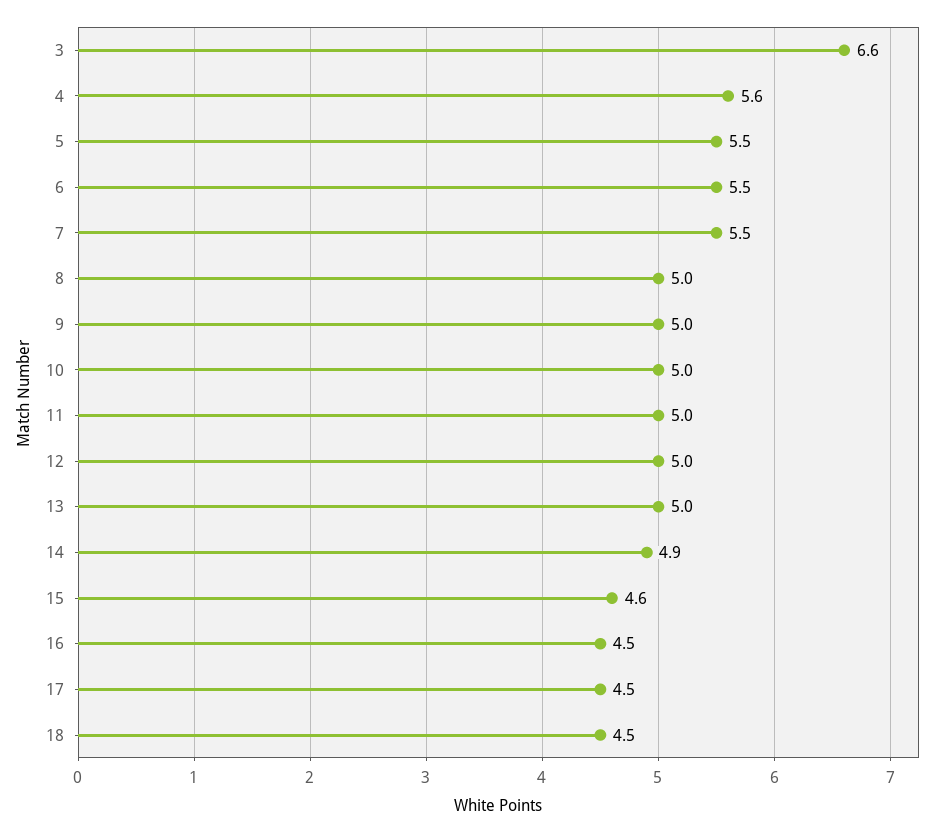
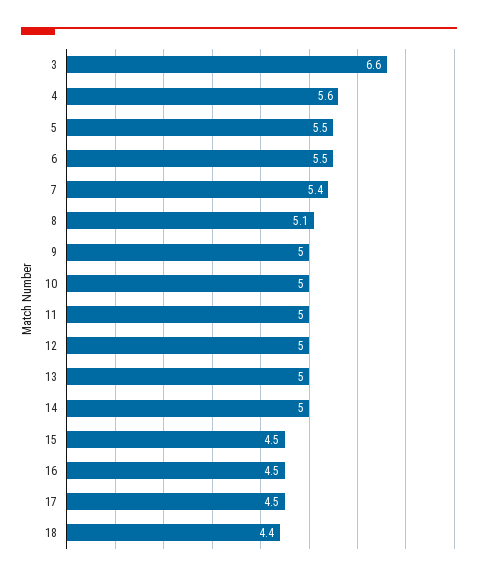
  {
    "3": 6.6,
    "4": 5.6,
    "5": 5.5,
    "6": 5.5,
-   "7": 5.5,
+   "7": 5.4,
-   "8": 5,
+   "8": 5.1,
    "9": 5,
    "10": 5,
    "11": 5,
    "12": 5,
    "13": 5,
-   "14": 4.9,
+   "14": 5,
-   "15": 4.6,
+   "15": 4.5,
    "16": 4.5,
    "17": 4.5,
-   "18": 4.5
+   "18": 4.4
  }

